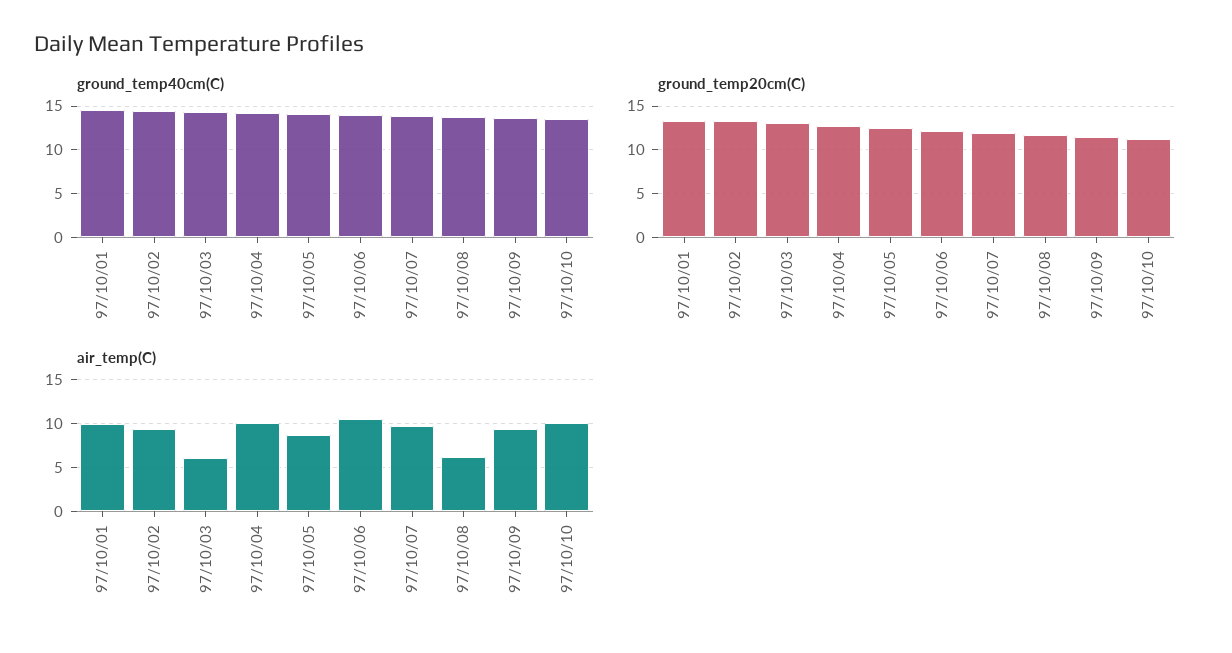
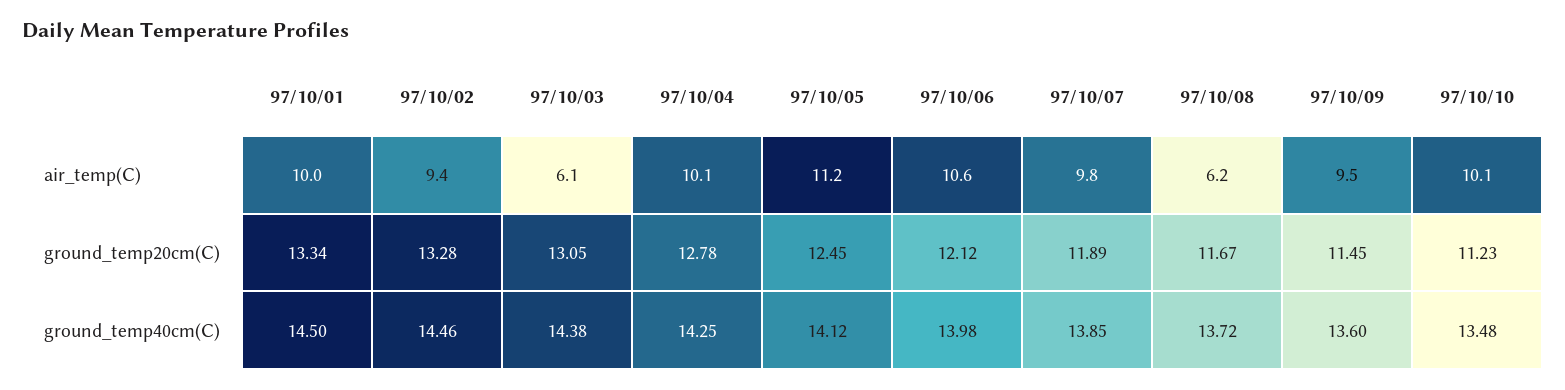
  {
    "ground_temp40cm(C)": {
      "97/10/01": 14.5,
      "97/10/02": 14.46,
      "97/10/03": 14.38,
      "97/10/04": 14.25,
      "97/10/05": 14.12,
      "97/10/06": 13.98,
      "97/10/07": 13.85,
      "97/10/08": 13.72,
      "97/10/09": 13.6,
      "97/10/10": 13.48
    },
    "ground_temp20cm(C)": {
      "97/10/01": 13.34,
      "97/10/02": 13.28,
      "97/10/03": 13.05,
      "97/10/04": 12.78,
      "97/10/05": 12.45,
      "97/10/06": 12.12,
      "97/10/07": 11.89,
      "97/10/08": 11.67,
      "97/10/09": 11.45,
      "97/10/10": 11.23
    },
    "air_temp(C)": {
      "97/10/01": 10,
      "97/10/02": 9.4,
      "97/10/03": 6.1,
      "97/10/04": 10.1,
-     "97/10/05": 9,
+     "97/10/05": 11.2,
      "97/10/06": 10.6,
      "97/10/07": 9.8,
      "97/10/08": 6.2,
      "97/10/09": 9.5,
      "97/10/10": 10.1
    }
  }

